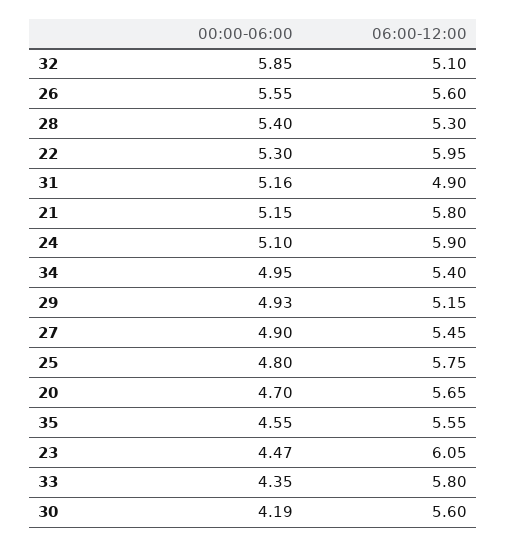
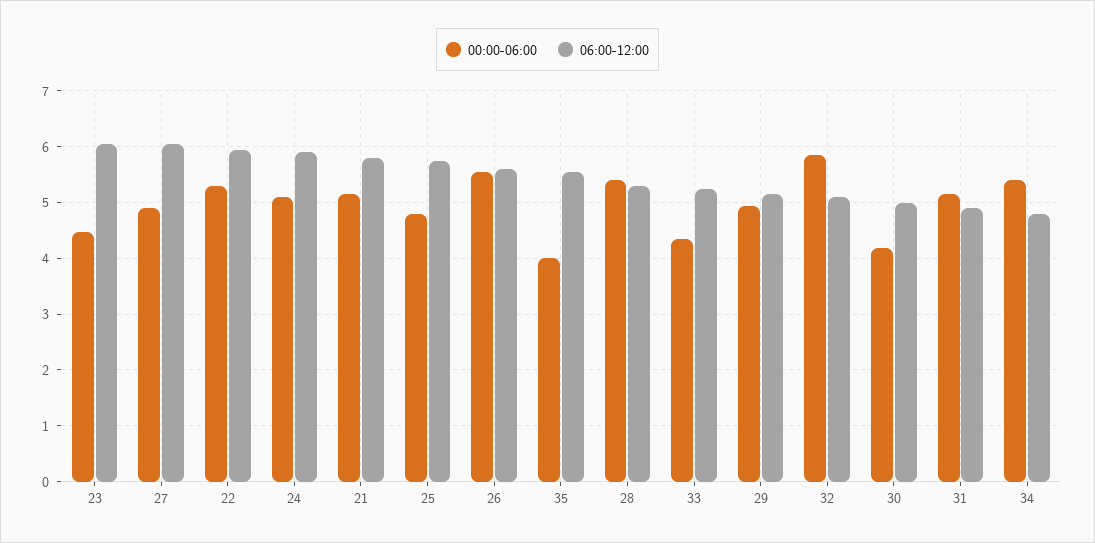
  {
    "00:00-06:00": {
      "32": 5.85,
      "26": 5.55,
      "28": 5.4,
      "22": 5.3,
      "31": 5.16,
      "21": 5.15,
      "24": 5.1,
-     "34": 4.95,
+     "34": 5.4,
      "29": 4.93,
      "27": 4.9,
      "25": 4.8,
-     "20": 4.7,
-     "35": 4.55,
+     "35": 4,
      "23": 4.47,
      "33": 4.35,
      "30": 4.19
    },
    "06:00-12:00": {
      "32": 5.1,
      "26": 5.6,
      "28": 5.3,
      "22": 5.95,
      "31": 4.9,
      "21": 5.8,
      "24": 5.9,
-     "34": 5.4,
+     "34": 4.8,
      "29": 5.15,
-     "27": 5.45,
+     "27": 6,
      "25": 5.75,
-     "20": 5.65,
      "35": 5.55,
      "23": 6.05,
-     "33": 5.8,
+     "33": 5.2,
-     "30": 5.6
+     "30": 5
    }
  }

